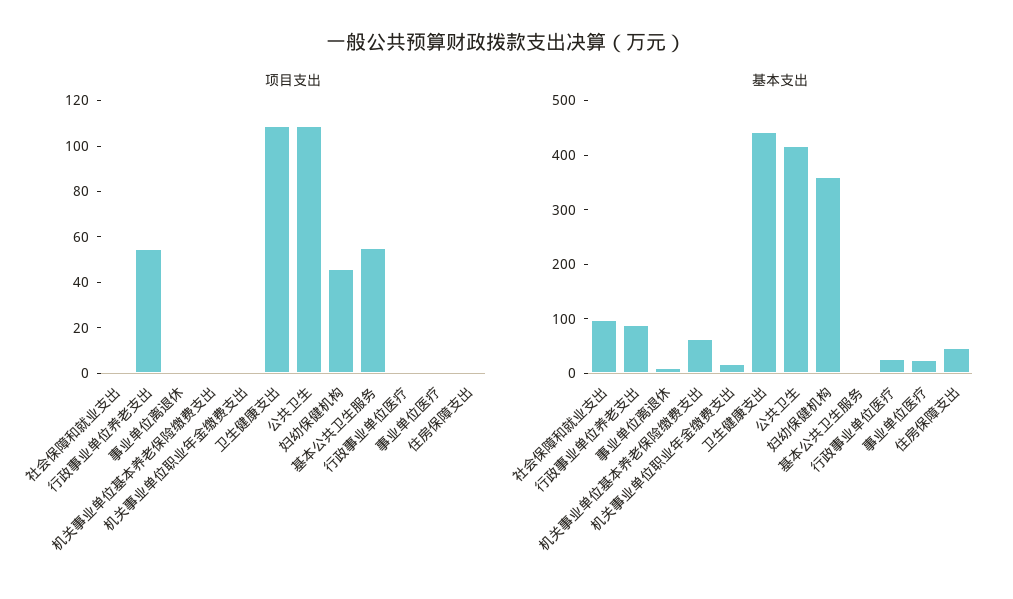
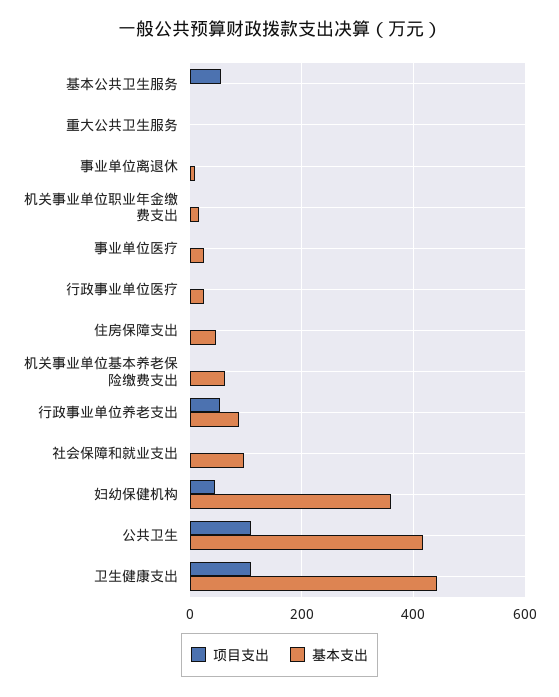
  {
    "项目支出": {
      "社会保障和就业支出": 0,
      "行政事业单位养老支出": 55,
      "事业单位离退休": 0,
      "机关事业单位基本养老保险缴费支出": 0,
      "机关事业单位职业年金缴费支出": 0,
      "卫生健康支出": 110,
      "公共卫生": 110,
      "妇幼保健机构": 45,
      "基本公共卫生服务": 55,
      "行政事业单位医疗": 0,
      "事业单位医疗": 0,
-     "住房保障支出": 0
+     "住房保障支出": 0,
+     "重大公共卫生服务": 0
    },
    "基本支出": {
      "社会保障和就业支出": 100,
      "行政事业单位养老支出": 80,
      "事业单位离退休": 0,
      "机关事业单位基本养老保险缴费支出": 60,
      "机关事业单位职业年金缴费支出": 20,
      "卫生健康支出": 440,
      "公共卫生": 420,
      "妇幼保健机构": 360,
      "基本公共卫生服务": 0,
      "行政事业单位医疗": 20,
      "事业单位医疗": 20,
-     "住房保障支出": 40
+     "住房保障支出": 40,
+     "重大公共卫生服务": 0
    }
  }

